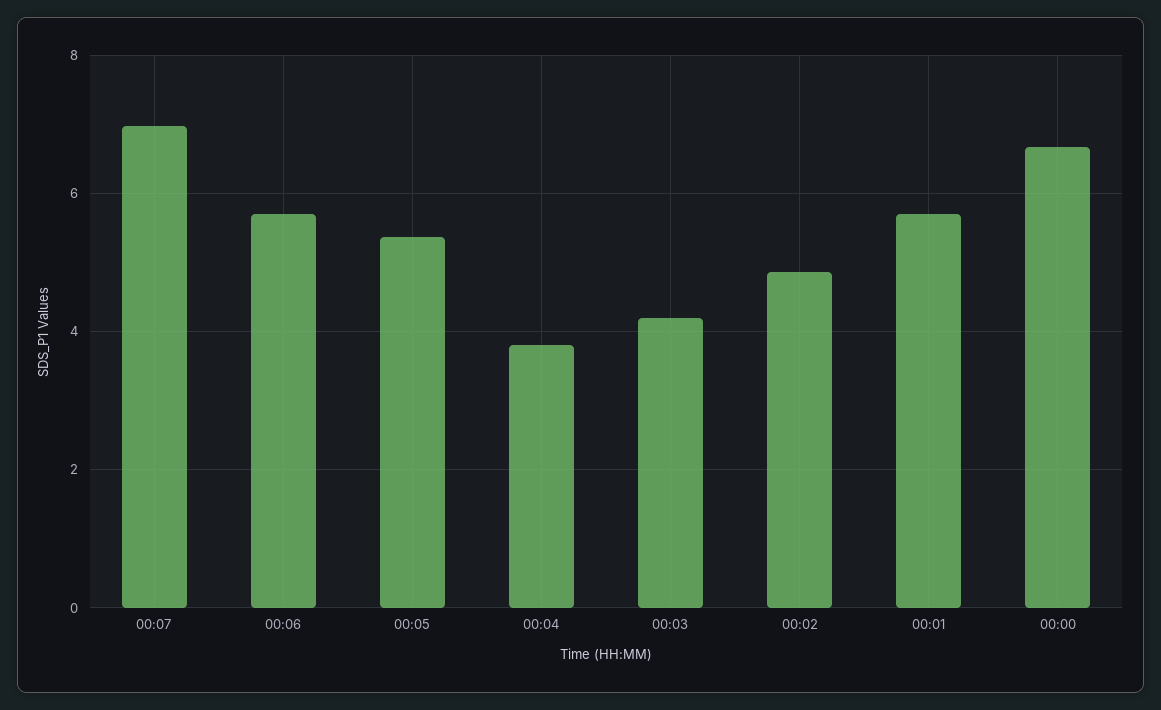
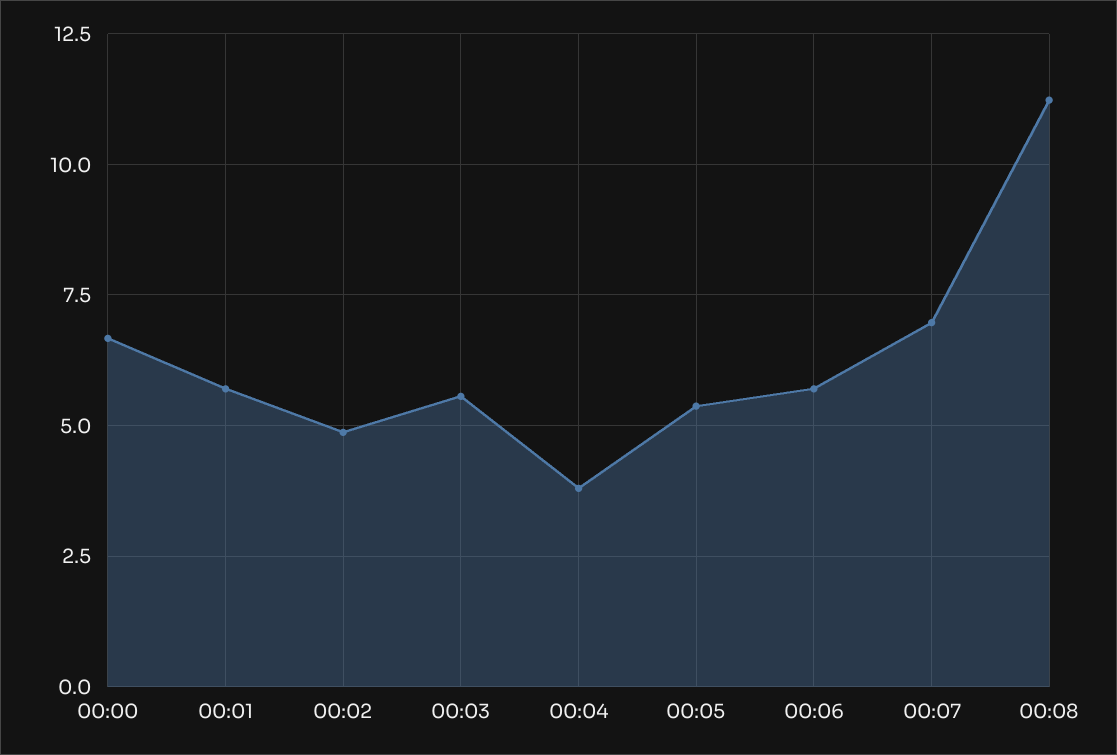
  {
    "00:07": 7,
    "00:06": 5.8,
    "00:05": 5.4,
    "00:04": 3.8,
-   "00:03": 4.2,
+   "00:03": 5.5,
    "00:02": 4.8,
    "00:01": 5.8,
-   "00:00": 6.6
+   "00:00": 6.6,
+   "00:08": 11.25
  }

